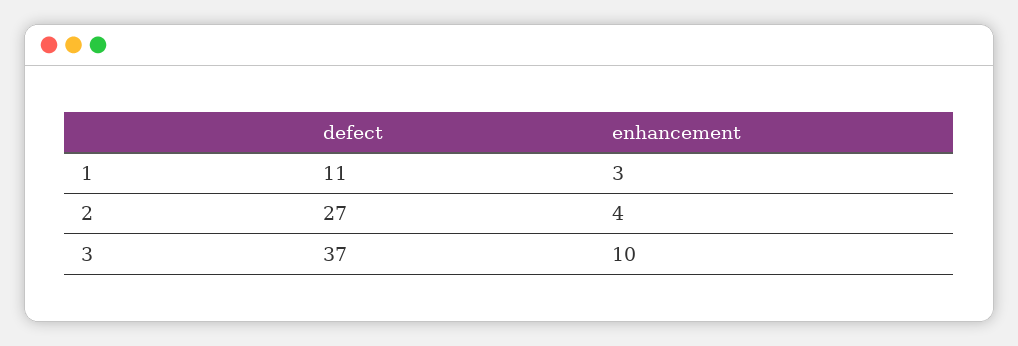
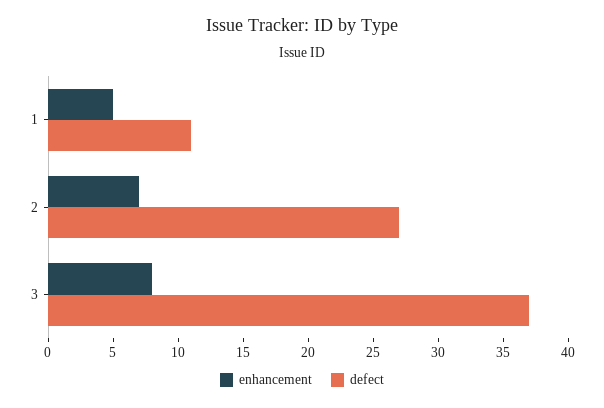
  {
    "defect": {
      "1": 11,
      "2": 27,
      "3": 37
    },
    "enhancement": {
-     "1": 3,
+     "1": 5,
-     "2": 4,
+     "2": 7,
-     "3": 10
+     "3": 8
    }
  }

